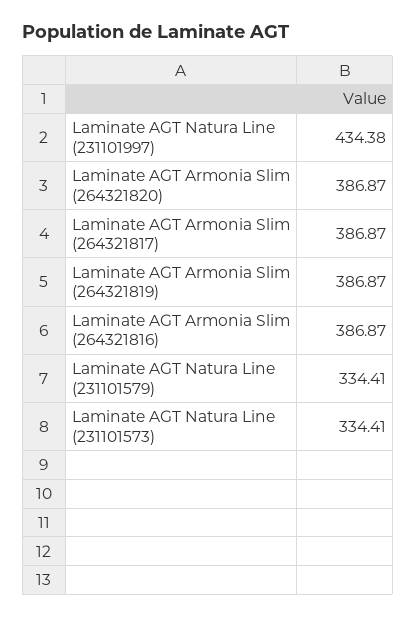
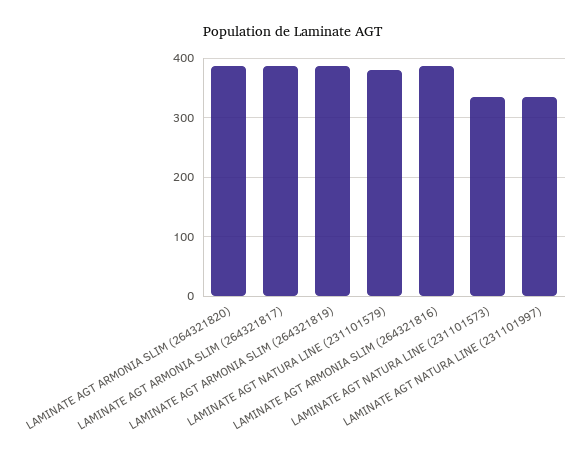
  {
-   "Laminate AGT Natura Line (231101997)": 434.38,
+   "Laminate AGT Natura Line (231101997)": 340,
    "Laminate AGT Armonia Slim (264321820)": 386.87,
    "Laminate AGT Armonia Slim (264321817)": 386.87,
    "Laminate AGT Armonia Slim (264321819)": 386.87,
    "Laminate AGT Armonia Slim (264321816)": 386.87,
-   "Laminate AGT Natura Line (231101579)": 334.41,
+   "Laminate AGT Natura Line (231101579)": 380,
    "Laminate AGT Natura Line (231101573)": 334.41
  }

